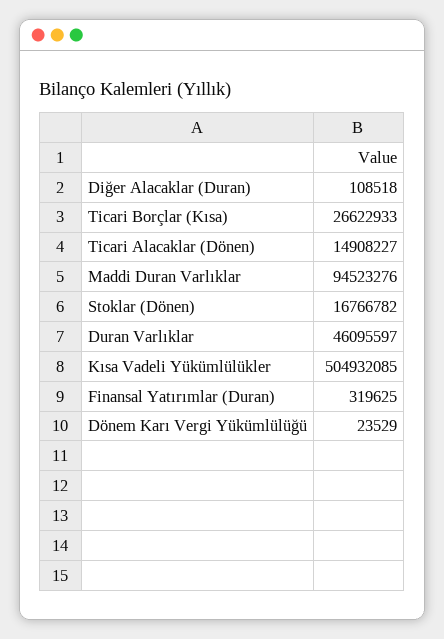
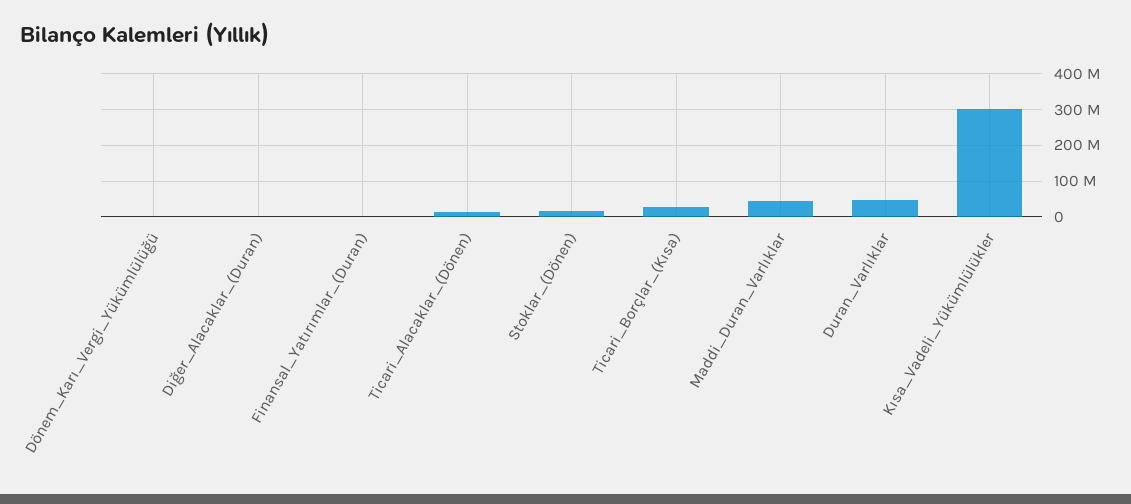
  {
    "Diğer Alacaklar (Duran)": 108518,
    "Ticari Borçlar (Kısa)": 26622933,
    "Ticari Alacaklar (Dönen)": 14908227,
-   "Maddi Duran Varlıklar": 94523276,
+   "Maddi Duran Varlıklar": 40000000,
    "Stoklar (Dönen)": 16766782,
    "Duran Varlıklar": 46095597,
-   "Kısa Vadeli Yükümlülükler": 504932085,
+   "Kısa Vadeli Yükümlülükler": 300000000,
    "Finansal Yatırımlar (Duran)": 319625,
    "Dönem Karı Vergi Yükümlülüğü": 23529
  }

